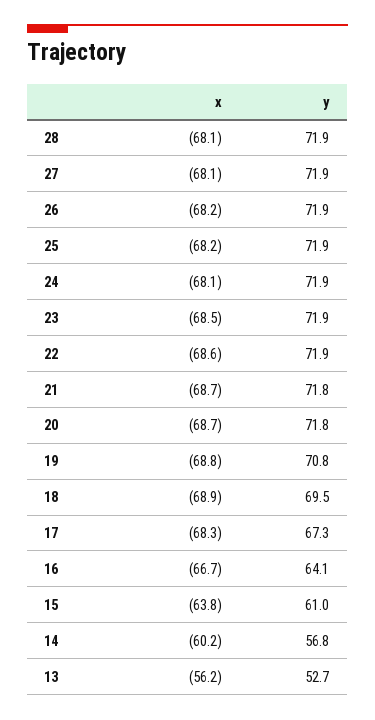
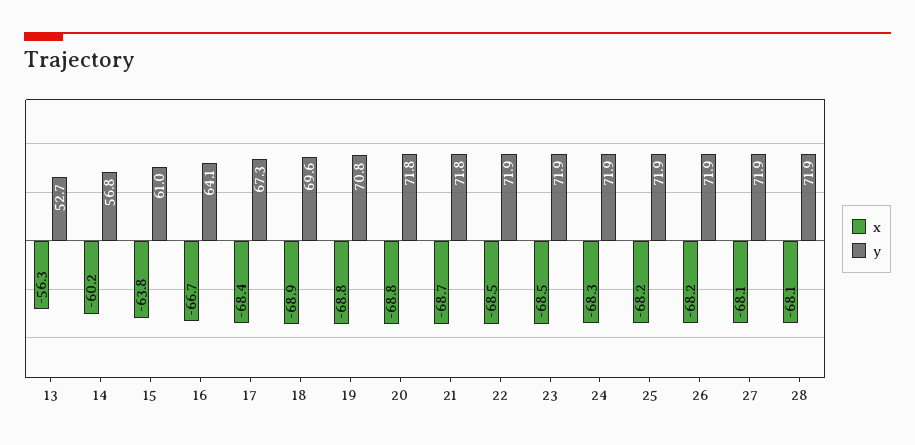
  {
    "x": {
      "28": -68.1,
      "27": -68.1,
      "26": -68.2,
      "25": -68.2,
-     "24": -68.1,
+     "24": -68.3,
      "23": -68.5,
-     "22": -68.6,
+     "22": -68.5,
      "21": -68.7,
-     "20": -68.7,
+     "20": -68.8,
      "19": -68.8,
      "18": -68.9,
-     "17": -68.3,
+     "17": -68.4,
      "16": -66.7,
      "15": -63.8,
      "14": -60.2,
-     "13": -56.2
+     "13": -56.3
    },
    "y": {
      "28": 71.9,
      "27": 71.9,
      "26": 71.9,
      "25": 71.9,
      "24": 71.9,
      "23": 71.9,
      "22": 71.9,
      "21": 71.8,
      "20": 71.8,
      "19": 70.8,
-     "18": 69.5,
+     "18": 69.6,
      "17": 67.3,
      "16": 64.1,
      "15": 61,
      "14": 56.8,
      "13": 52.7
    }
  }

